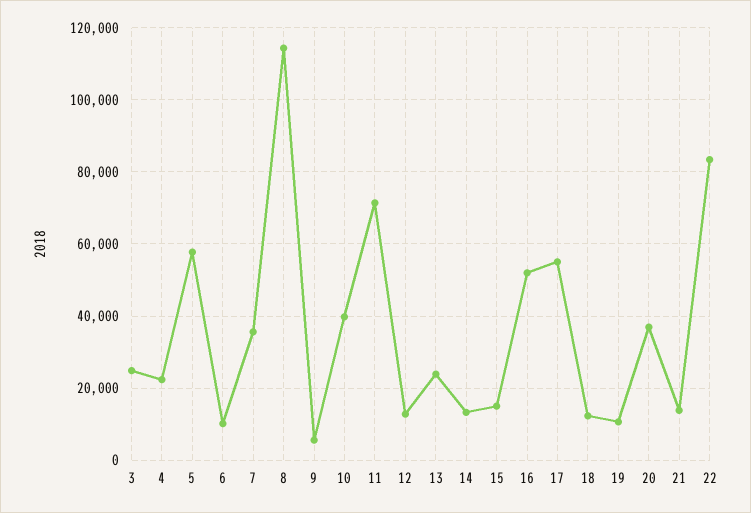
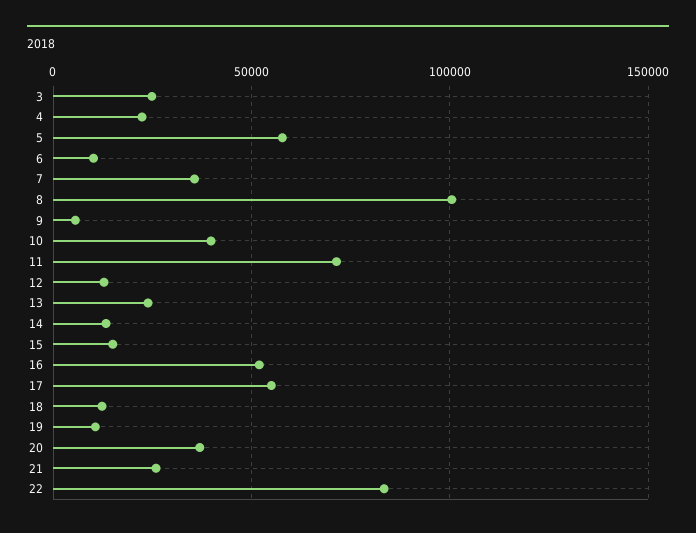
  {
    "3": 24000,
    "4": 22000,
    "5": 58000,
    "6": 10000,
    "7": 36000,
-   "8": 114000,
+   "8": 100000,
    "9": 6000,
    "10": 40000,
    "11": 72000,
    "12": 12000,
    "13": 24000,
    "14": 14000,
    "15": 16000,
    "16": 52000,
    "17": 56000,
    "18": 12000,
    "19": 10000,
    "20": 36000,
-   "21": 14000,
+   "21": 25000,
    "22": 84000
  }

